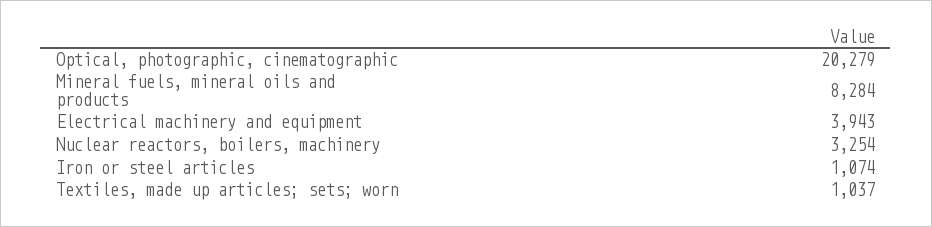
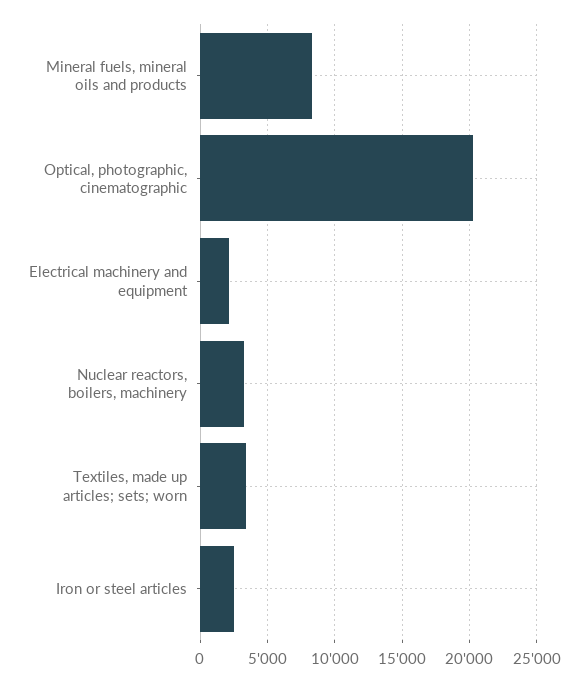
  {
    "Optical, photographic, cinematographic": 20279,
    "Mineral fuels, mineral oils and products": 8284,
-   "Electrical machinery and equipment": 3943,
+   "Electrical machinery and equipment": 2000,
    "Nuclear reactors, boilers, machinery": 3254,
-   "Iron or steel articles": 1074,
+   "Iron or steel articles": 2500,
-   "Textiles, made up articles; sets; worn": 1037
+   "Textiles, made up articles; sets; worn": 3500
  }

